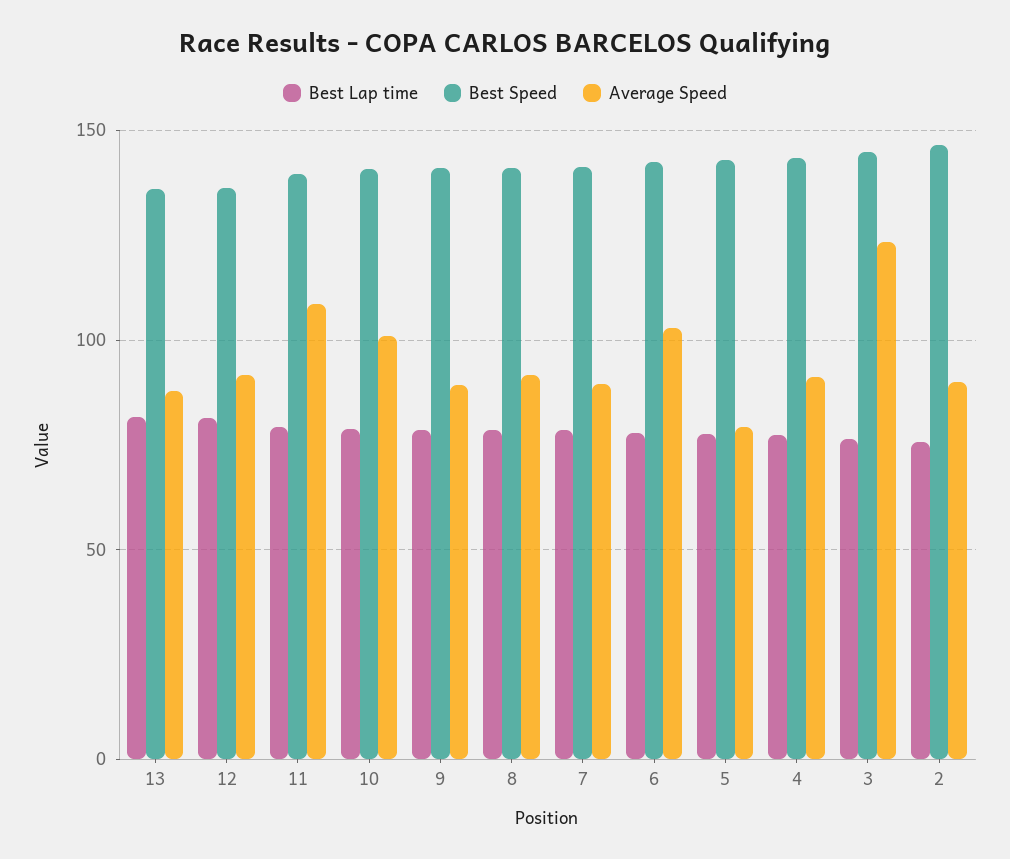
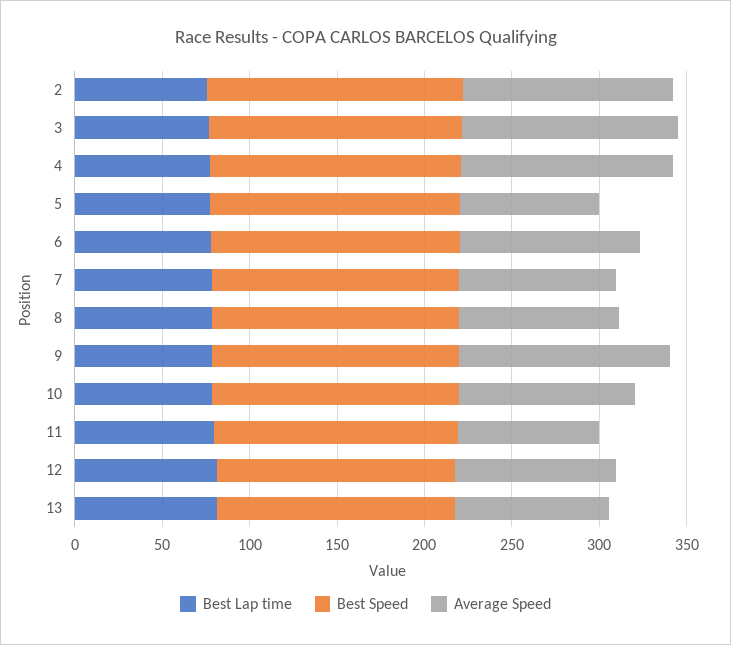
  {
    "Best Lap time": {
      "13": 80,
      "12": 80,
      "11": 80,
      "10": 80,
      "9": 80,
      "8": 80,
      "7": 80,
      "6": 80,
      "5": 80,
      "4": 75,
      "3": 75,
      "2": 75
    },
    "Best Speed": {
      "13": 135,
      "12": 135,
      "11": 140,
      "10": 140,
      "9": 140,
      "8": 140,
      "7": 140,
      "6": 145,
      "5": 145,
      "4": 145,
      "3": 145,
      "2": 145
    },
    "Average Speed": {
      "13": 90,
      "12": 90,
-     "11": 110,
+     "11": 80,
      "10": 100,
-     "9": 90,
+     "9": 120,
      "8": 90,
      "7": 90,
      "6": 105,
      "5": 80,
-     "4": 90,
+     "4": 120,
      "3": 125,
-     "2": 90
+     "2": 120
    }
  }

